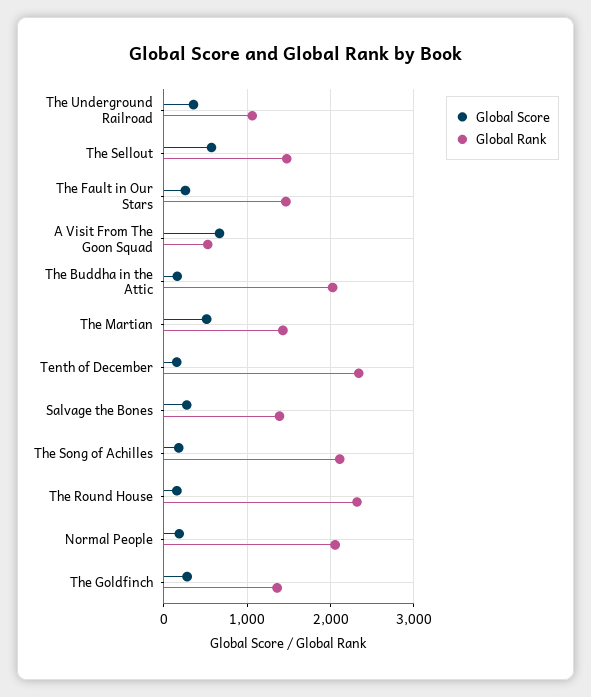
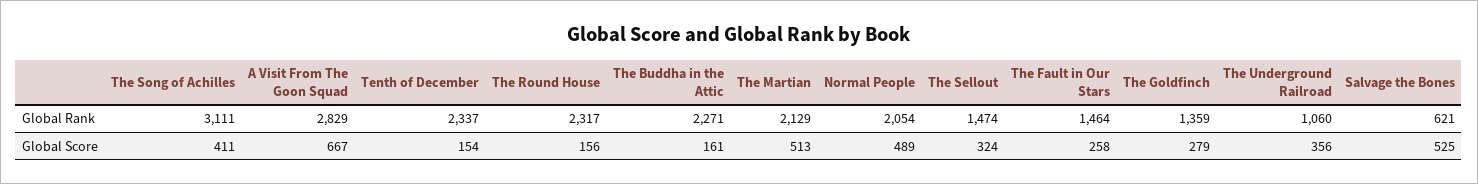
  {
    "Global Score": {
      "The Underground Railroad": 356,
-     "The Sellout": 600,
+     "The Sellout": 324,
      "The Fault in Our Stars": 258,
      "A Visit From The Goon Squad": 667,
      "The Buddha in the Attic": 161,
      "The Martian": 513,
      "Tenth of December": 154,
-     "Salvage the Bones": 300,
+     "Salvage the Bones": 525,
-     "The Song of Achilles": 200,
+     "The Song of Achilles": 411,
      "The Round House": 156,
-     "Normal People": 200,
+     "Normal People": 489,
      "The Goldfinch": 279
    },
    "Global Rank": {
      "The Underground Railroad": 1060,
      "The Sellout": 1474,
      "The Fault in Our Stars": 1464,
-     "A Visit From The Goon Squad": 500,
+     "A Visit From The Goon Squad": 2829,
-     "The Buddha in the Attic": 2000,
+     "The Buddha in the Attic": 2271,
-     "The Martian": 1400,
+     "The Martian": 2129,
      "Tenth of December": 2337,
-     "Salvage the Bones": 1400,
+     "Salvage the Bones": 621,
-     "The Song of Achilles": 2100,
+     "The Song of Achilles": 3111,
      "The Round House": 2317,
      "Normal People": 2054,
      "The Goldfinch": 1359
    }
  }

